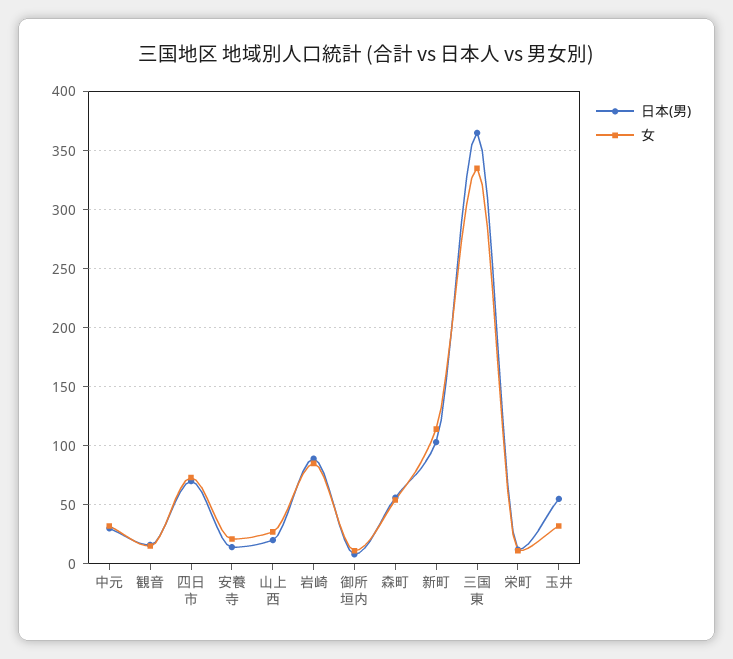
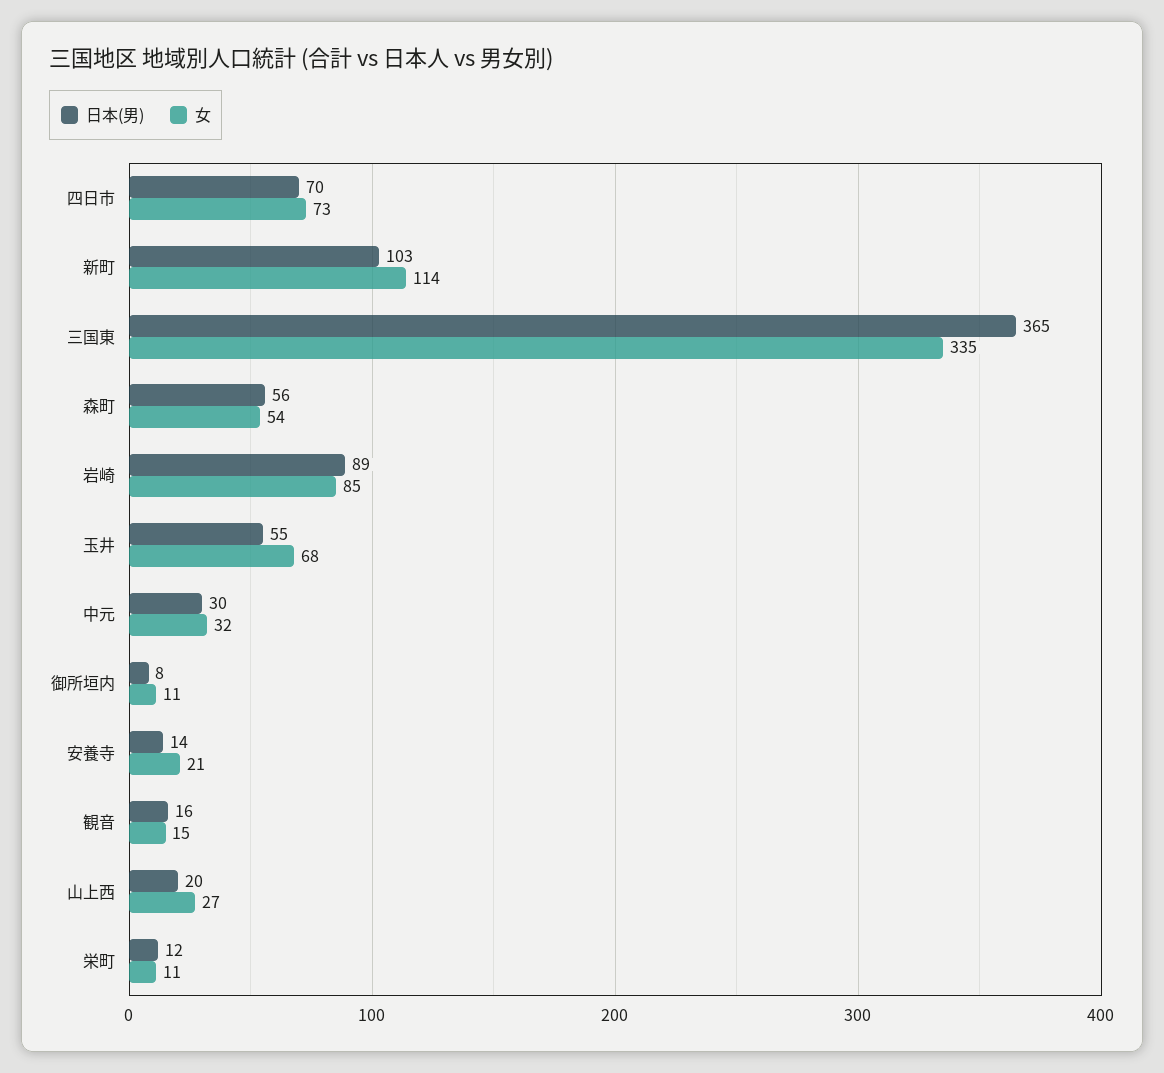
  {
    "日本(男)": {
      "中元": 30,
      "観音": 16,
      "四日市": 70,
      "安養寺": 14,
      "山上西": 20,
      "岩崎": 89,
      "御所垣内": 8,
      "森町": 56,
      "新町": 103,
      "三国東": 365,
      "栄町": 12,
      "玉井": 55
    },
    "女": {
      "中元": 32,
      "観音": 15,
      "四日市": 73,
      "安養寺": 21,
      "山上西": 27,
      "岩崎": 85,
      "御所垣内": 11,
      "森町": 54,
      "新町": 114,
      "三国東": 335,
      "栄町": 11,
-     "玉井": 30
+     "玉井": 68
    }
  }

